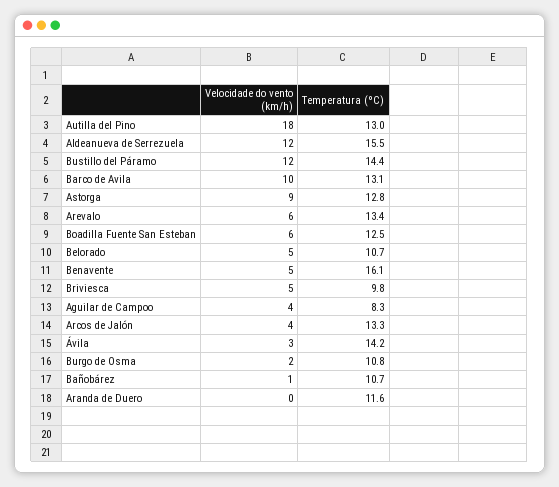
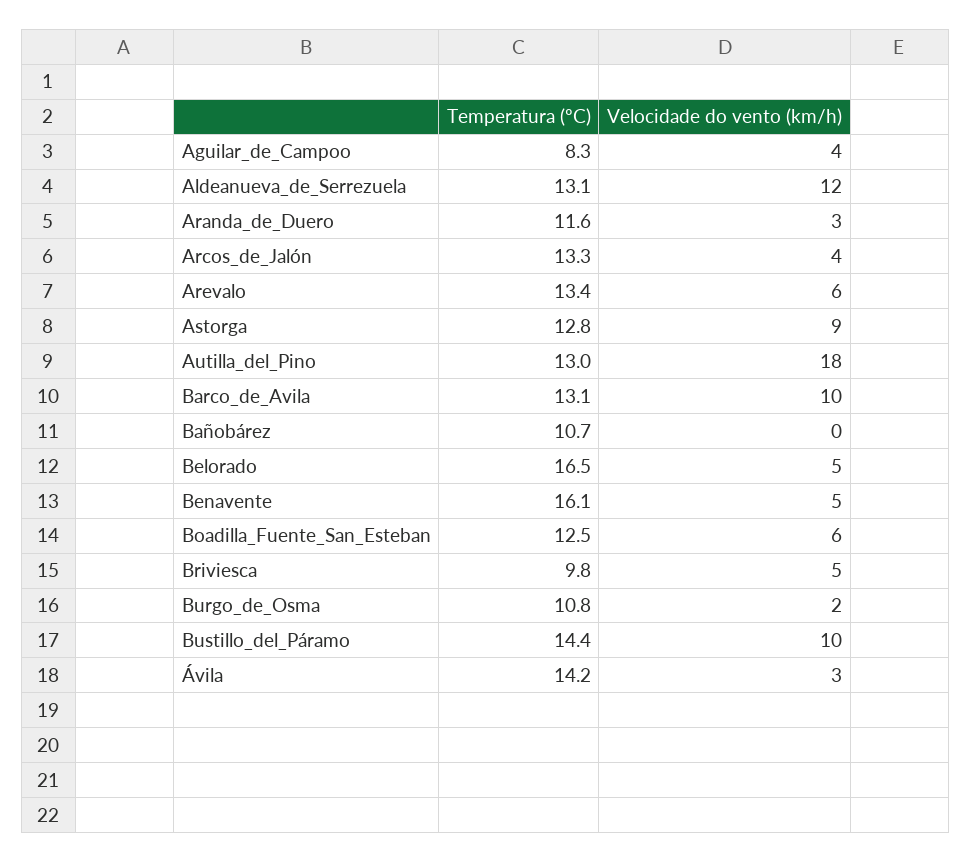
  {
    "Velocidade do vento (km/h)": {
      "Autilla del Pino": 18,
      "Aldeanueva de Serrezuela": 12,
-     "Bustillo del Páramo": 12,
+     "Bustillo del Páramo": 10,
      "Barco de Avila": 10,
      "Astorga": 9,
      "Arevalo": 6,
      "Boadilla Fuente San Esteban": 6,
      "Belorado": 5,
      "Benavente": 5,
      "Briviesca": 5,
      "Aguilar de Campoo": 4,
      "Arcos de Jalón": 4,
      "Ávila": 3,
      "Burgo de Osma": 2,
-     "Bañobárez": 1,
+     "Bañobárez": 0,
-     "Aranda de Duero": 0
+     "Aranda de Duero": 3
    },
    "Temperatura (ºC)": {
      "Autilla del Pino": 13,
-     "Aldeanueva de Serrezuela": 15.5,
+     "Aldeanueva de Serrezuela": 13.1,
      "Bustillo del Páramo": 14.4,
      "Barco de Avila": 13.1,
      "Astorga": 12.8,
      "Arevalo": 13.4,
      "Boadilla Fuente San Esteban": 12.5,
-     "Belorado": 10.7,
+     "Belorado": 16.5,
      "Benavente": 16.1,
      "Briviesca": 9.8,
      "Aguilar de Campoo": 8.3,
      "Arcos de Jalón": 13.3,
      "Ávila": 14.2,
      "Burgo de Osma": 10.8,
      "Bañobárez": 10.7,
      "Aranda de Duero": 11.6
    }
  }

